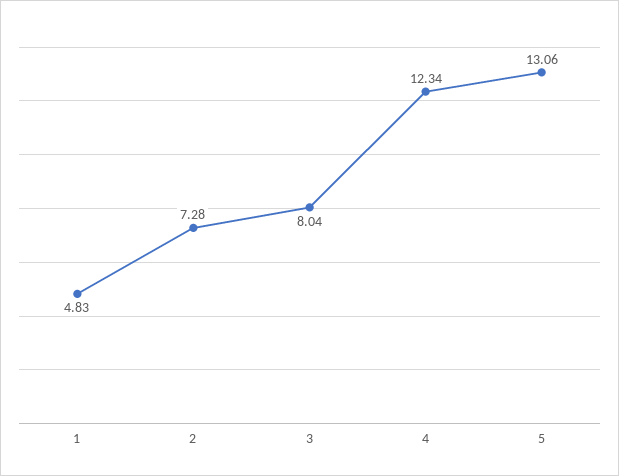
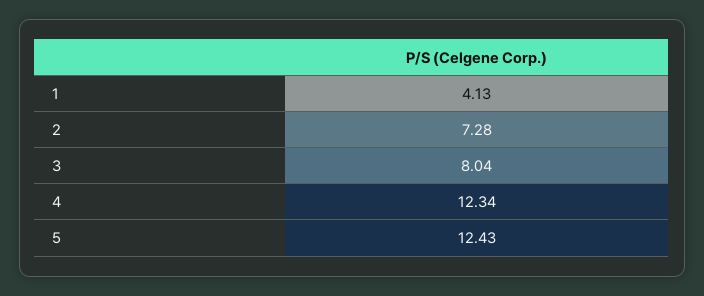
  {
-   "1": 4.83,
+   "1": 4.13,
    "2": 7.28,
    "3": 8.04,
    "4": 12.34,
-   "5": 13.06
+   "5": 12.43
  }

